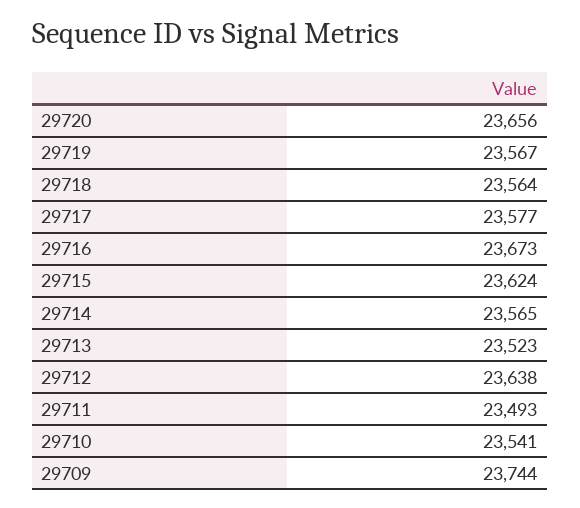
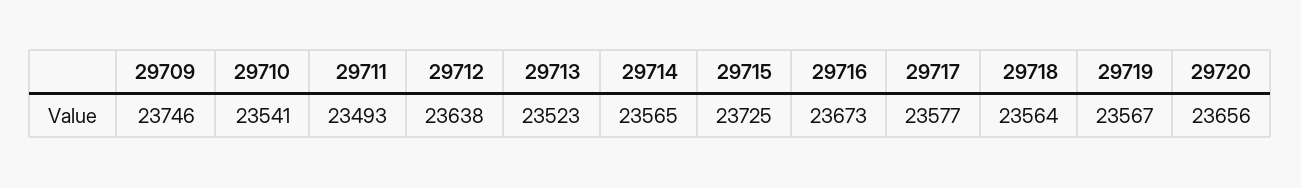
  {
    "29720": 23656,
    "29719": 23567,
    "29718": 23564,
    "29717": 23577,
    "29716": 23673,
-   "29715": 23624,
+   "29715": 23725,
    "29714": 23565,
    "29713": 23523,
    "29712": 23638,
    "29711": 23493,
    "29710": 23541,
-   "29709": 23744
+   "29709": 23746
  }

